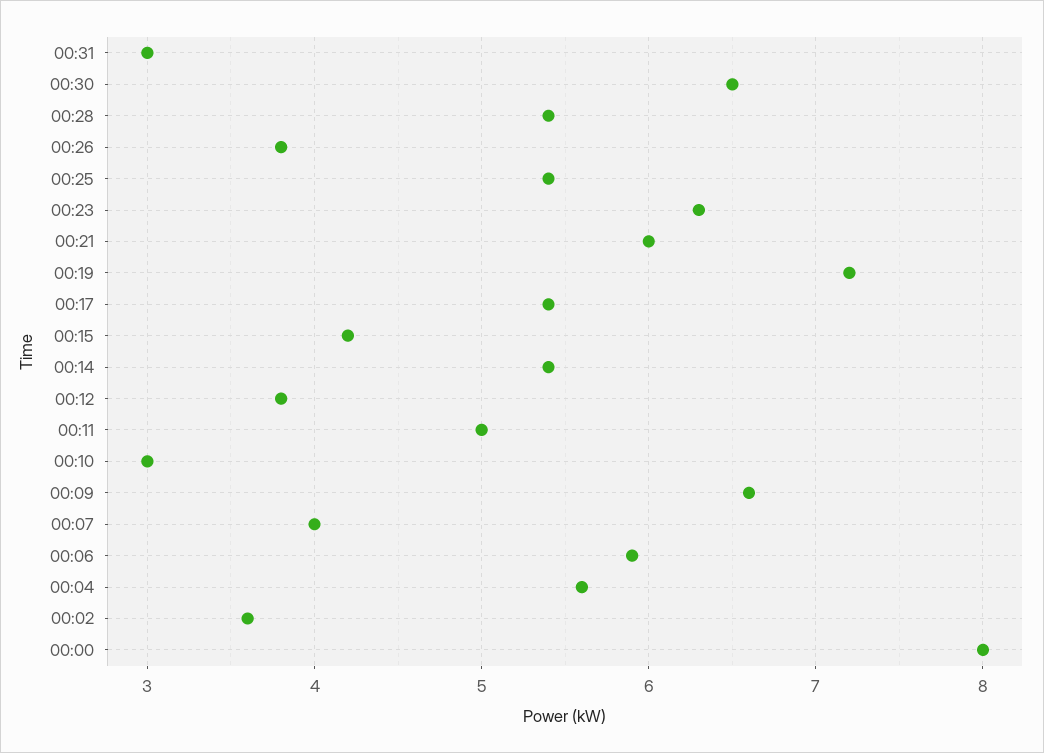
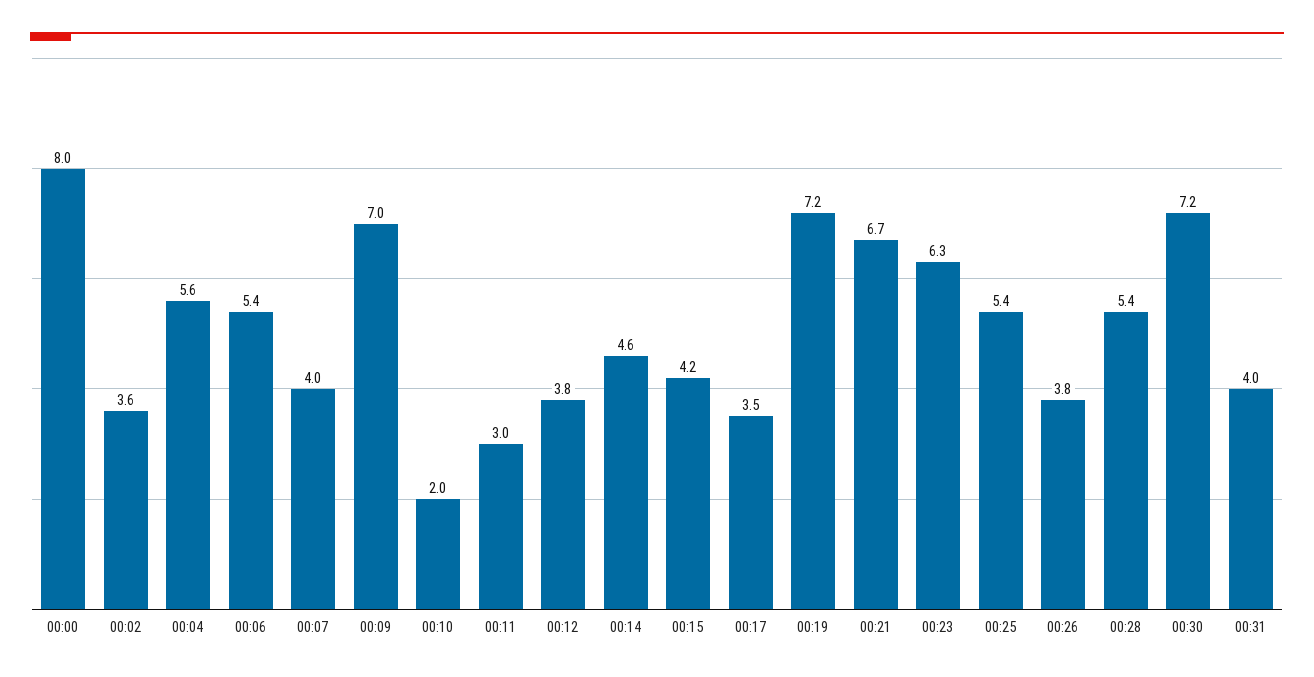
  {
-   "00:31": 3,
+   "00:31": 4,
-   "00:30": 6.5,
+   "00:30": 7.2,
    "00:28": 5.4,
    "00:26": 3.8,
    "00:25": 5.4,
    "00:23": 6.3,
-   "00:21": 6,
+   "00:21": 6.7,
    "00:19": 7.2,
-   "00:17": 5.4,
+   "00:17": 3.5,
    "00:15": 4.2,
-   "00:14": 5.4,
+   "00:14": 4.6,
    "00:12": 3.8,
-   "00:11": 5,
+   "00:11": 3,
-   "00:10": 3,
+   "00:10": 2,
-   "00:09": 6.6,
+   "00:09": 7,
    "00:07": 4,
-   "00:06": 5.9,
+   "00:06": 5.4,
    "00:04": 5.6,
    "00:02": 3.6,
    "00:00": 8
  }

